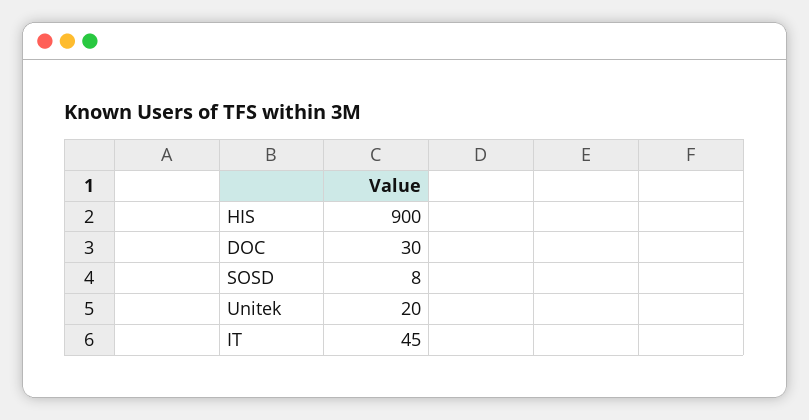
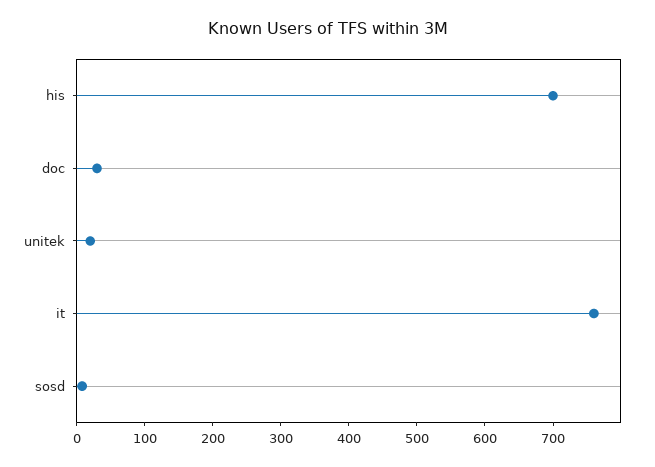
  {
-   "HIS": 900,
+   "HIS": 700,
    "DOC": 30,
    "SOSD": 8,
    "Unitek": 20,
-   "IT": 45
+   "IT": 760
  }

